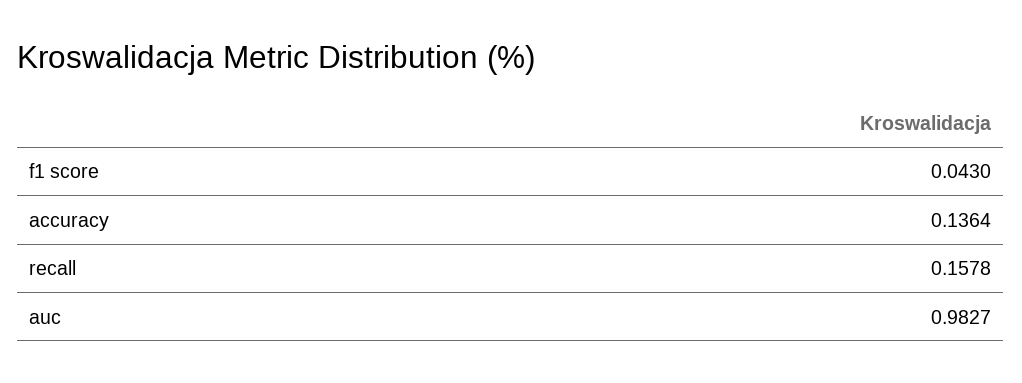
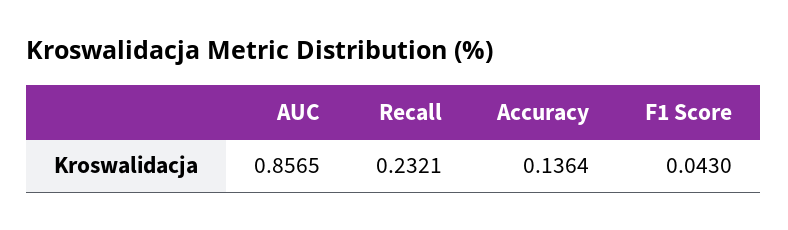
  {
    "f1 score": 0.043,
    "accuracy": 0.1364,
-   "recall": 0.1578,
+   "recall": 0.2321,
-   "auc": 0.9827
+   "auc": 0.8565
  }

